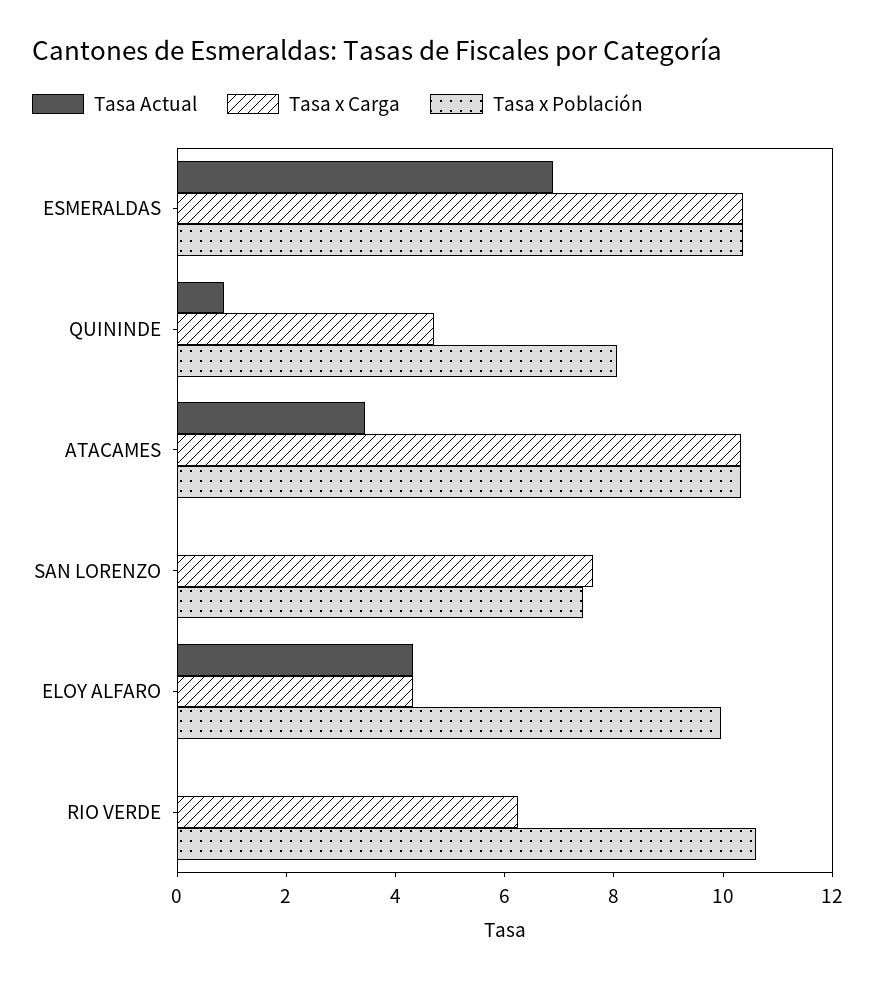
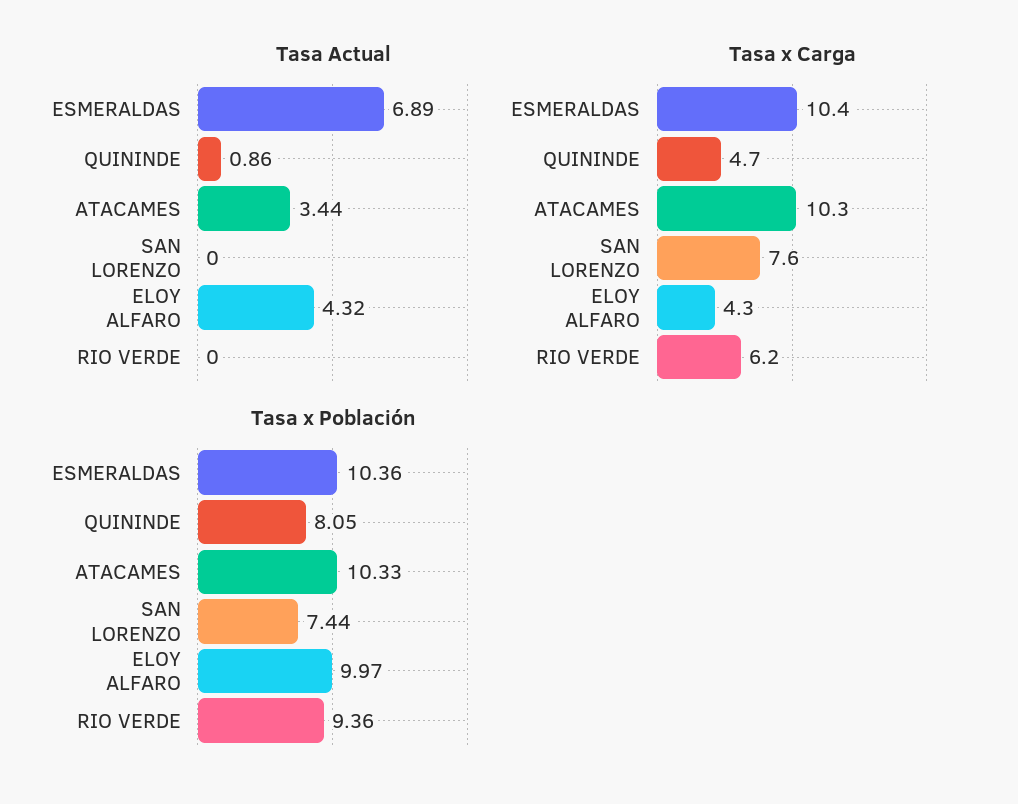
  {
    "Tasa Actual": {
      "ESMERALDAS": 6.89,
      "QUININDE": 0.86,
      "ATACAMES": 3.44,
      "SAN LORENZO": 0,
      "ELOY ALFARO": 4.32,
      "RIO VERDE": 0
    },
    "Tasa x Carga": {
      "ESMERALDAS": 10.4,
      "QUININDE": 4.7,
      "ATACAMES": 10.3,
      "SAN LORENZO": 7.6,
      "ELOY ALFARO": 4.3,
      "RIO VERDE": 6.2
    },
    "Tasa x Población": {
      "ESMERALDAS": 10.36,
      "QUININDE": 8.05,
      "ATACAMES": 10.33,
      "SAN LORENZO": 7.44,
      "ELOY ALFARO": 9.97,
-     "RIO VERDE": 10.5
+     "RIO VERDE": 9.36
    }
  }

